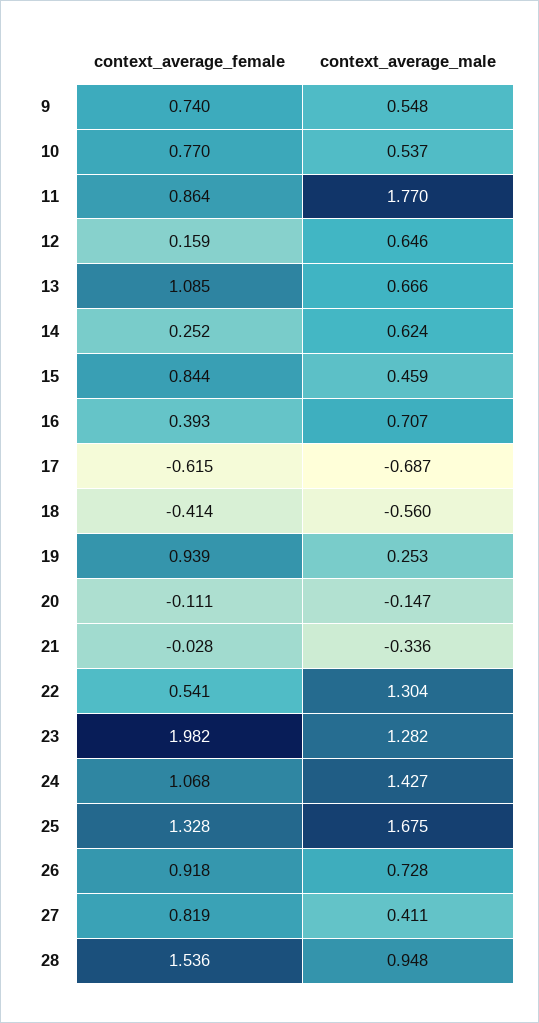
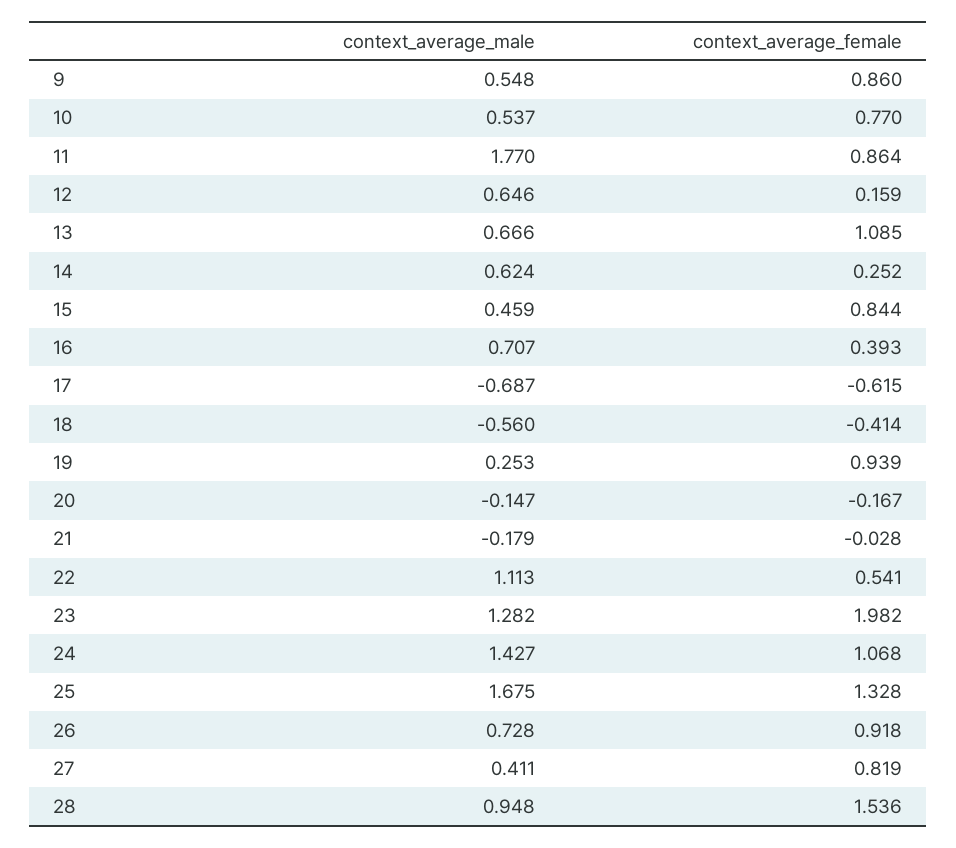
  {
    "context_average_female": {
-     "9": 0.74,
+     "9": 0.86,
      "10": 0.77,
      "11": 0.864,
      "12": 0.159,
      "13": 1.085,
      "14": 0.252,
      "15": 0.844,
      "16": 0.393,
      "17": -0.615,
      "18": -0.414,
      "19": 0.939,
-     "20": -0.111,
+     "20": -0.167,
      "21": -0.028,
      "22": 0.541,
      "23": 1.982,
      "24": 1.068,
      "25": 1.328,
      "26": 0.918,
      "27": 0.819,
      "28": 1.536
    },
    "context_average_male": {
      "9": 0.548,
      "10": 0.537,
      "11": 1.77,
      "12": 0.646,
      "13": 0.666,
      "14": 0.624,
      "15": 0.459,
      "16": 0.707,
      "17": -0.687,
      "18": -0.56,
      "19": 0.253,
      "20": -0.147,
-     "21": -0.336,
+     "21": -0.179,
-     "22": 1.304,
+     "22": 1.113,
      "23": 1.282,
      "24": 1.427,
      "25": 1.675,
      "26": 0.728,
      "27": 0.411,
      "28": 0.948
    }
  }

